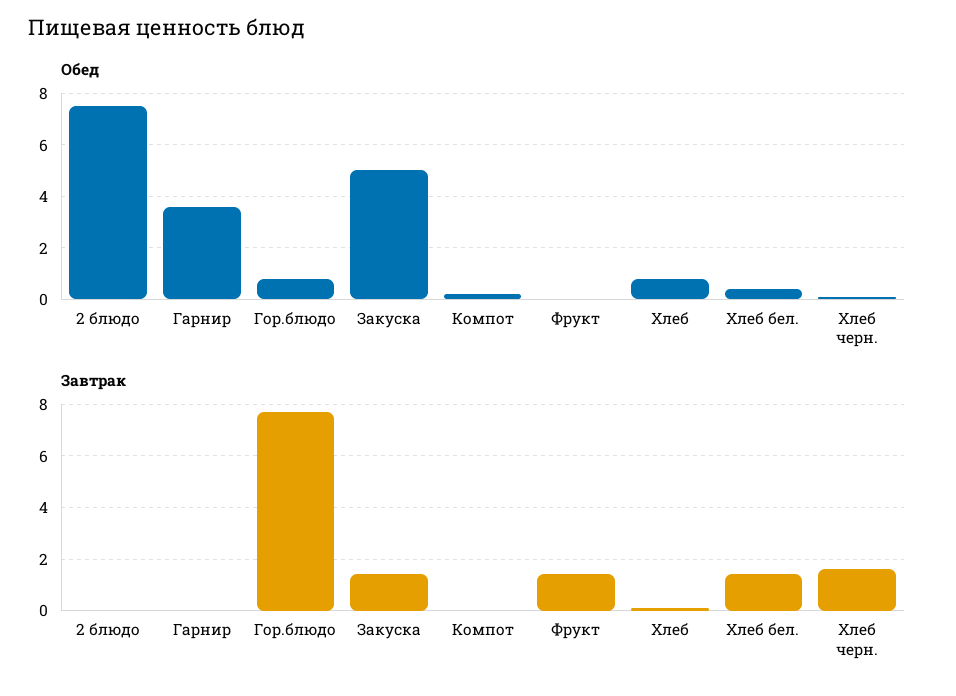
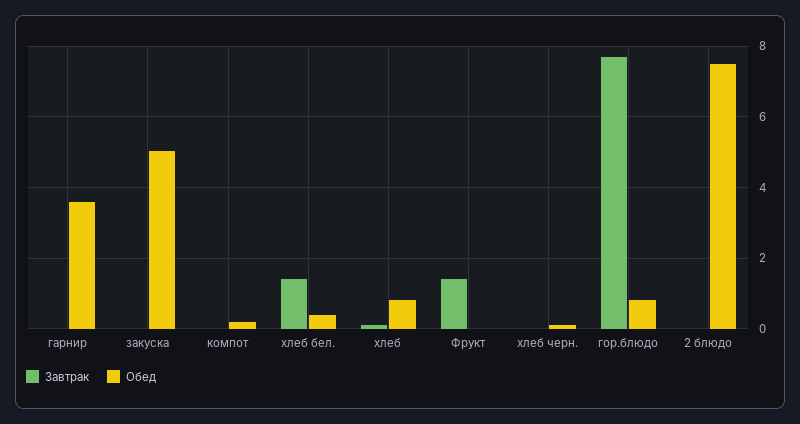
  {
    "Обед": {
      "2 блюдо": 7.6,
      "Гарнир": 3.6,
      "Гор.блюдо": 0.8,
      "Закуска": 5,
      "Компот": 0.2,
      "Фрукт": 0,
      "Хлеб": 0.8,
      "Хлеб бел.": 0.4,
      "Хлеб черн.": 0.2
    },
    "Завтрак": {
      "2 блюдо": 0,
      "Гарнир": 0,
      "Гор.блюдо": 7.8,
-     "Закуска": 1.5,
+     "Закуска": 0,
      "Компот": 0,
      "Фрукт": 1.4,
      "Хлеб": 0.2,
      "Хлеб бел.": 1.4,
-     "Хлеб черн.": 1.5
+     "Хлеб черн.": 0
    }
  }

